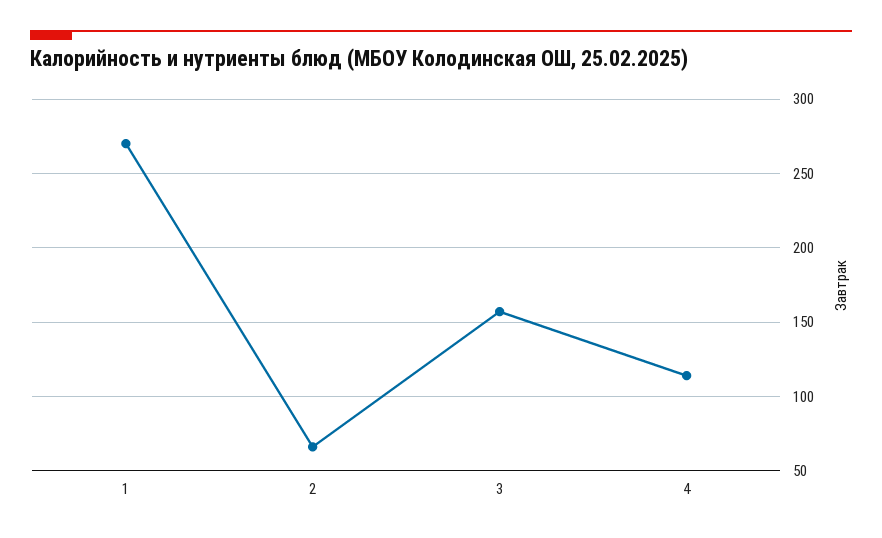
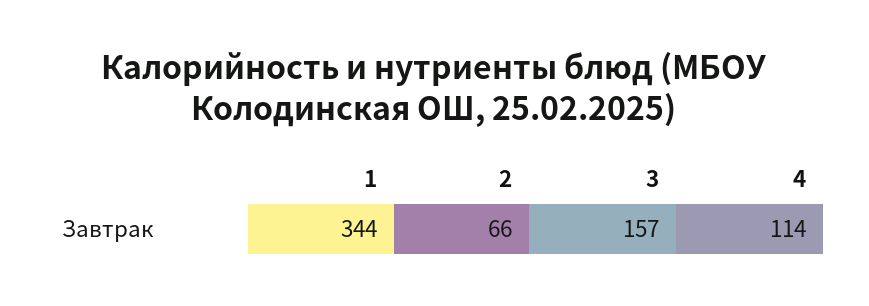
  {
-   "1": 270,
+   "1": 344,
    "2": 66,
    "3": 157,
    "4": 114
  }

